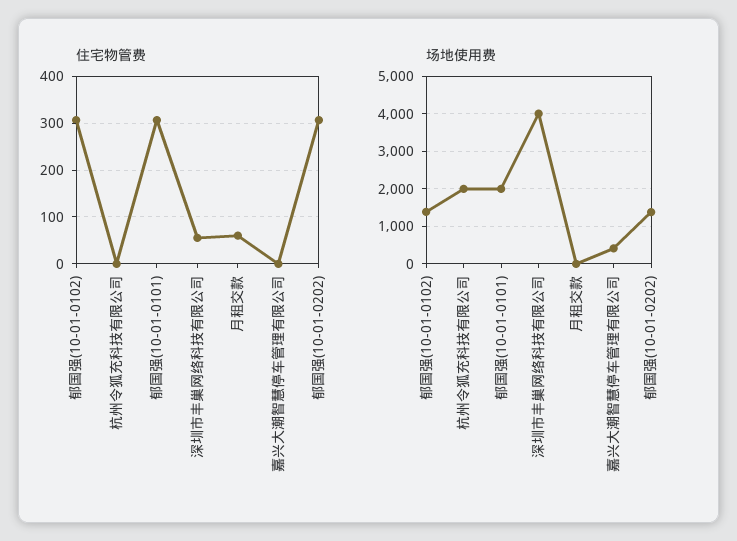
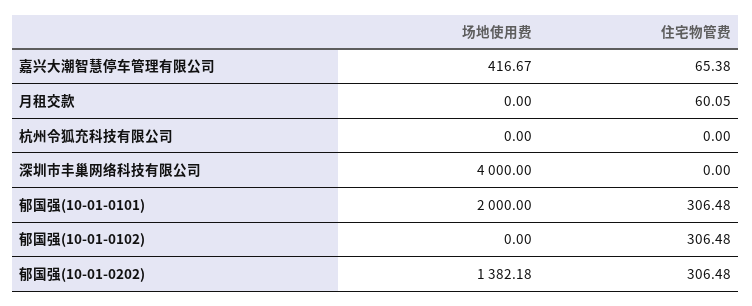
  {
    "住宅物管费": {
      "郁国强(10-01-0102)": 306.48,
      "杭州令狐充科技有限公司": 0,
      "郁国强(10-01-0101)": 306.48,
-     "深圳市丰巢网络科技有限公司": 60,
+     "深圳市丰巢网络科技有限公司": 0,
      "月租交款": 60.05,
-     "嘉兴大潮智慧停车管理有限公司": 0,
+     "嘉兴大潮智慧停车管理有限公司": 65.38,
      "郁国强(10-01-0202)": 306.48
    },
    "场地使用费": {
-     "郁国强(10-01-0102)": 1400,
+     "郁国强(10-01-0102)": 0,
-     "杭州令狐充科技有限公司": 2000,
+     "杭州令狐充科技有限公司": 0,
      "郁国强(10-01-0101)": 2000,
      "深圳市丰巢网络科技有限公司": 4000,
      "月租交款": 0,
      "嘉兴大潮智慧停车管理有限公司": 416.67,
      "郁国强(10-01-0202)": 1382.18
    }
  }

